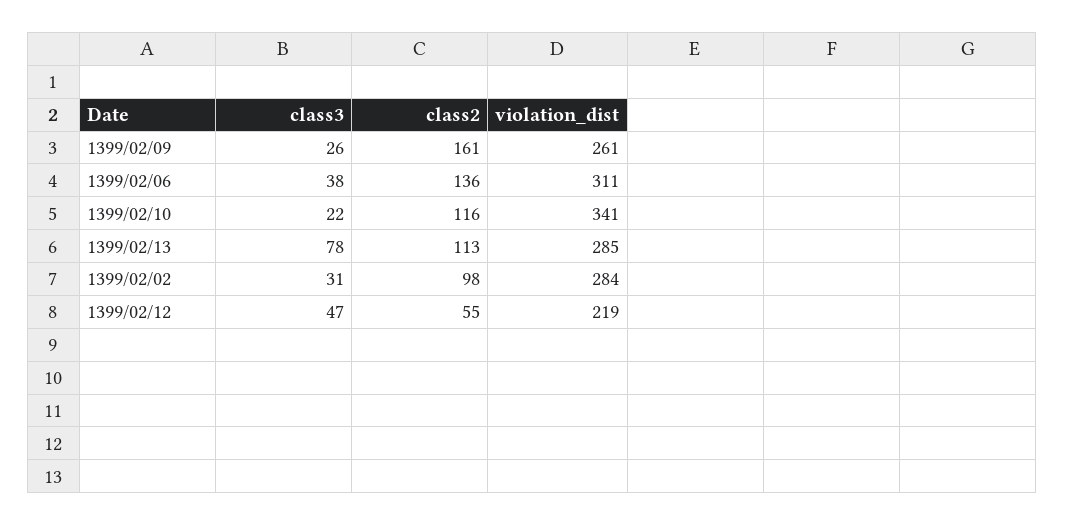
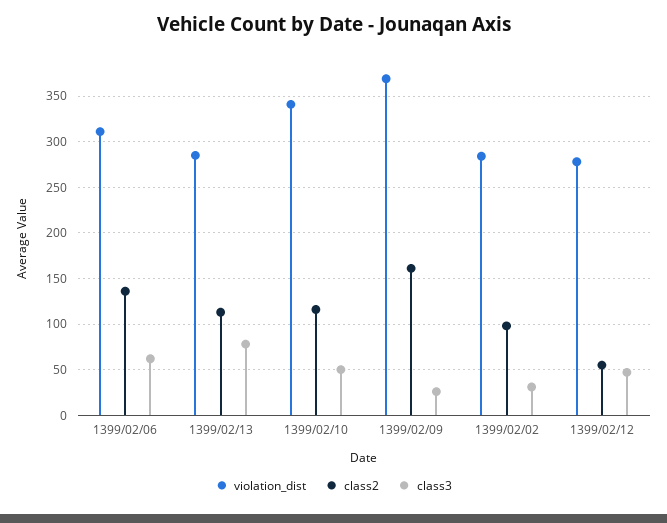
  {
    "class3": {
      "1399/02/09": 26,
-     "1399/02/06": 38,
+     "1399/02/06": 60,
-     "1399/02/10": 22,
+     "1399/02/10": 50,
      "1399/02/13": 78,
      "1399/02/02": 31,
      "1399/02/12": 47
    },
    "class2": {
      "1399/02/09": 161,
      "1399/02/06": 136,
      "1399/02/10": 116,
      "1399/02/13": 113,
      "1399/02/02": 98,
      "1399/02/12": 55
    },
    "violation_dist": {
-     "1399/02/09": 261,
+     "1399/02/09": 370,
      "1399/02/06": 311,
      "1399/02/10": 341,
      "1399/02/13": 285,
      "1399/02/02": 284,
-     "1399/02/12": 219
+     "1399/02/12": 280
    }
  }

